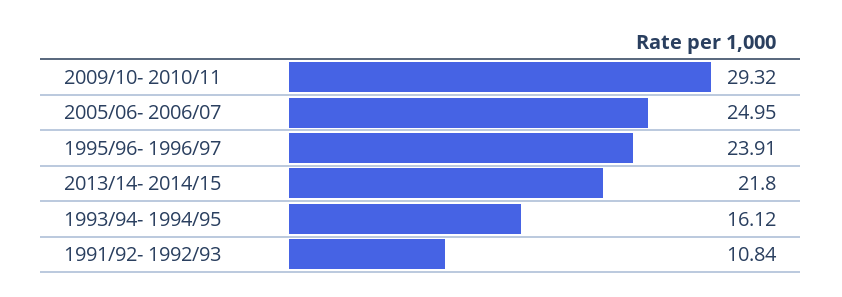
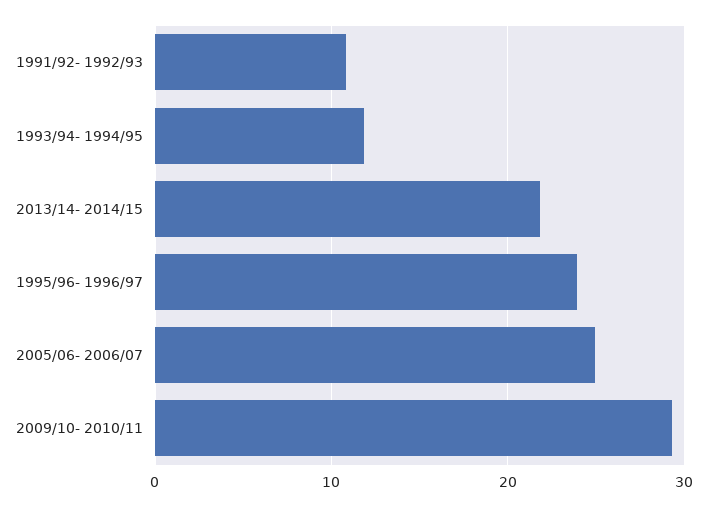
  {
    "2009/10- 2010/11": 29.32,
    "2005/06- 2006/07": 24.95,
    "1995/96- 1996/97": 23.91,
    "2013/14- 2014/15": 21.8,
-   "1993/94- 1994/95": 16.12,
+   "1993/94- 1994/95": 12,
    "1991/92- 1992/93": 10.84
  }

